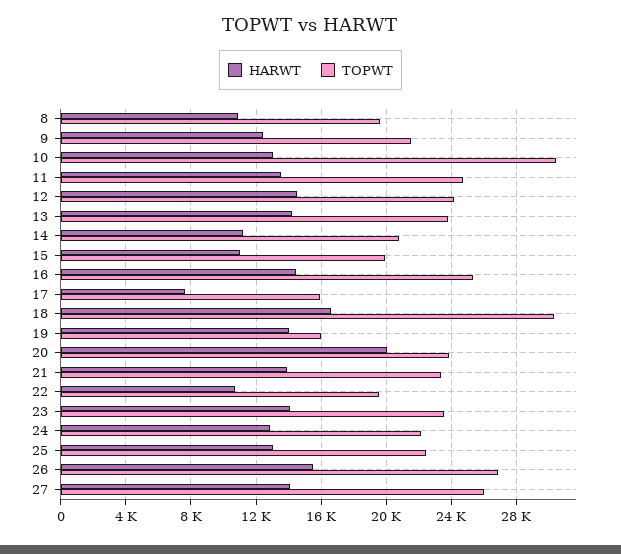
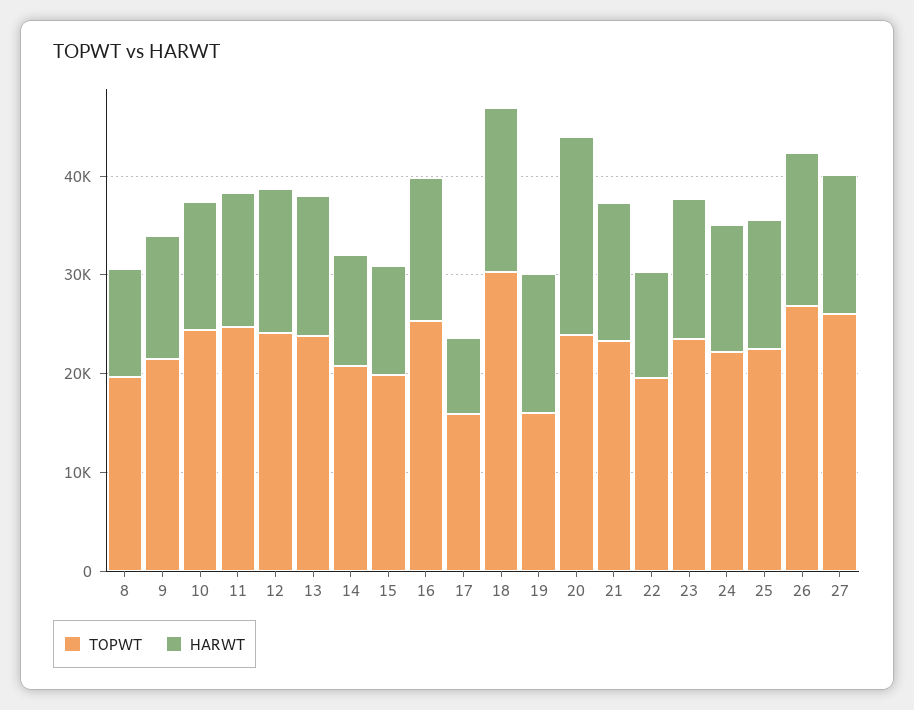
  {
    "HARWT": {
      "8": 11000,
      "9": 12500,
      "10": 13000,
      "11": 13500,
      "12": 14500,
      "13": 14000,
      "14": 11000,
      "15": 11000,
      "16": 14500,
      "17": 7500,
      "18": 16500,
      "19": 14000,
      "20": 20000,
      "21": 14000,
      "22": 10500,
      "23": 14000,
      "24": 13000,
      "25": 13000,
      "26": 15500,
      "27": 14000
    },
    "TOPWT": {
      "8": 19500,
      "9": 21500,
-     "10": 30500,
+     "10": 24000,
      "11": 24500,
      "12": 24000,
      "13": 24000,
      "14": 21000,
      "15": 20000,
      "16": 25500,
      "17": 16000,
      "18": 30500,
      "19": 16000,
      "20": 24000,
      "21": 23500,
      "22": 19500,
      "23": 23500,
      "24": 22000,
      "25": 22500,
      "26": 27000,
      "27": 26000
    }
  }

